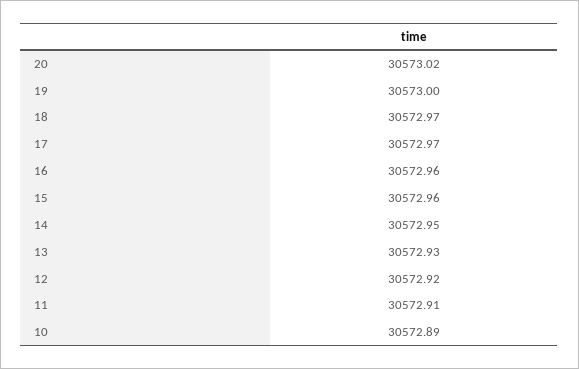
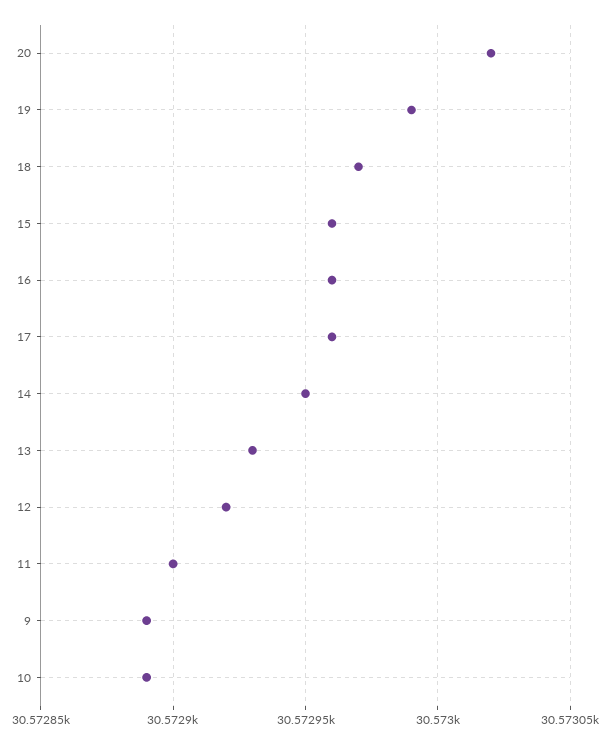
  {
    "20": 30573.02,
-   "19": 30573,
+   "19": 30572.99,
    "18": 30572.97,
-   "17": 30572.97,
+   "17": 30572.96,
    "16": 30572.96,
    "15": 30572.96,
    "14": 30572.95,
    "13": 30572.93,
    "12": 30572.92,
-   "11": 30572.91,
+   "11": 30572.9,
-   "10": 30572.89
+   "10": 30572.89,
+   "9": 30572.89
  }

